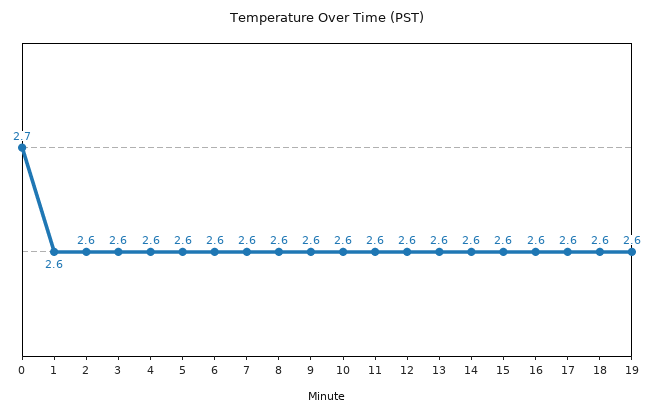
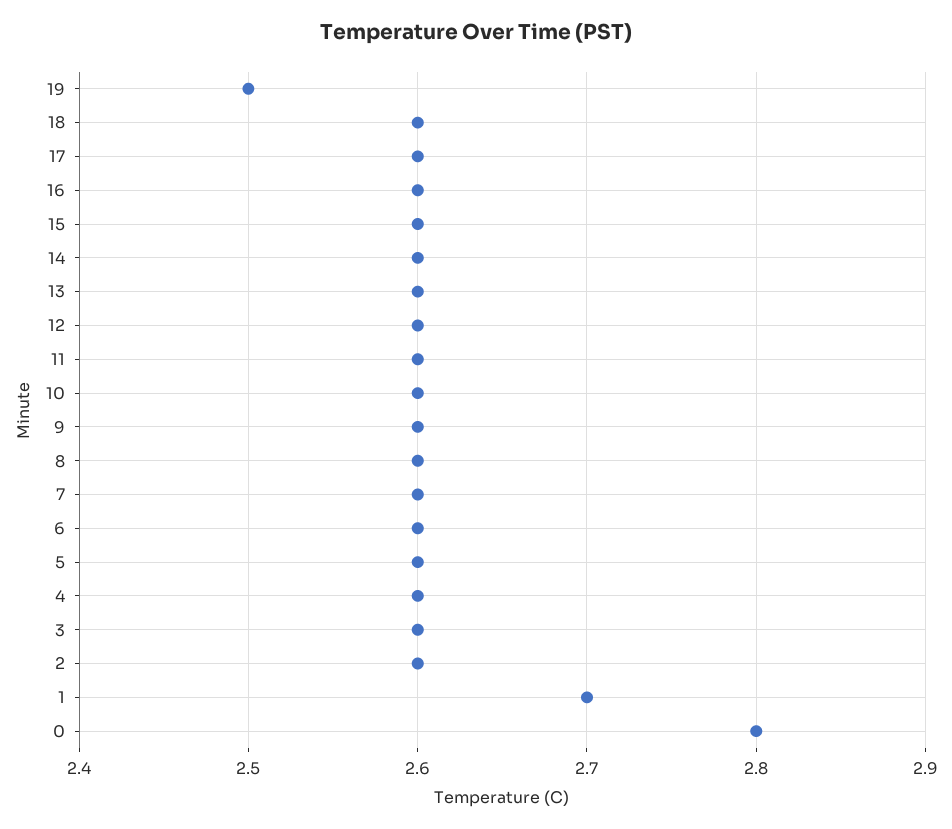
  {
-   "0": 2.7,
+   "0": 2.8,
-   "1": 2.6,
+   "1": 2.7,
    "2": 2.6,
    "3": 2.6,
    "4": 2.6,
    "5": 2.6,
    "6": 2.6,
    "7": 2.6,
    "8": 2.6,
    "9": 2.6,
    "10": 2.6,
    "11": 2.6,
    "12": 2.6,
    "13": 2.6,
    "14": 2.6,
    "15": 2.6,
    "16": 2.6,
    "17": 2.6,
    "18": 2.6,
-   "19": 2.6
+   "19": 2.5
  }

